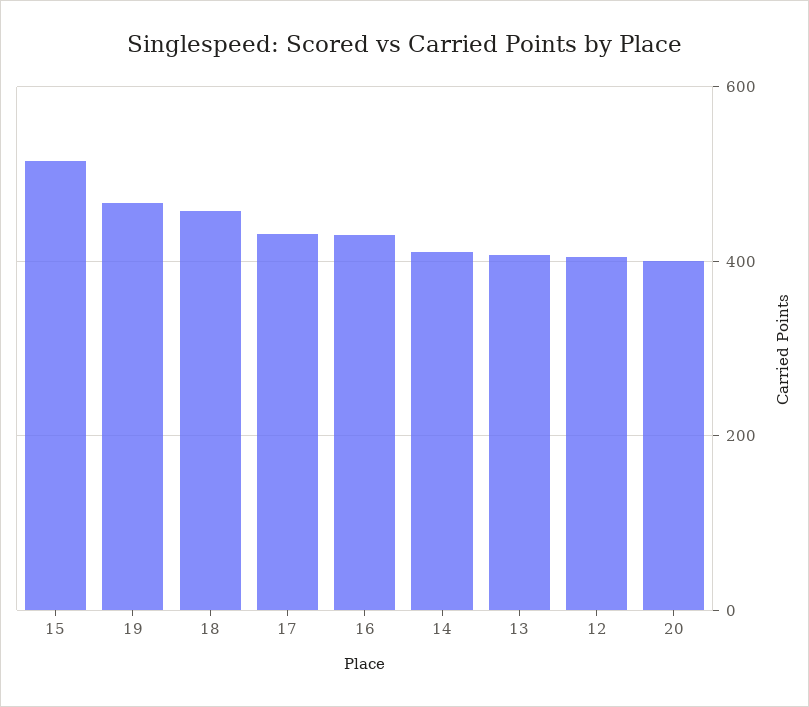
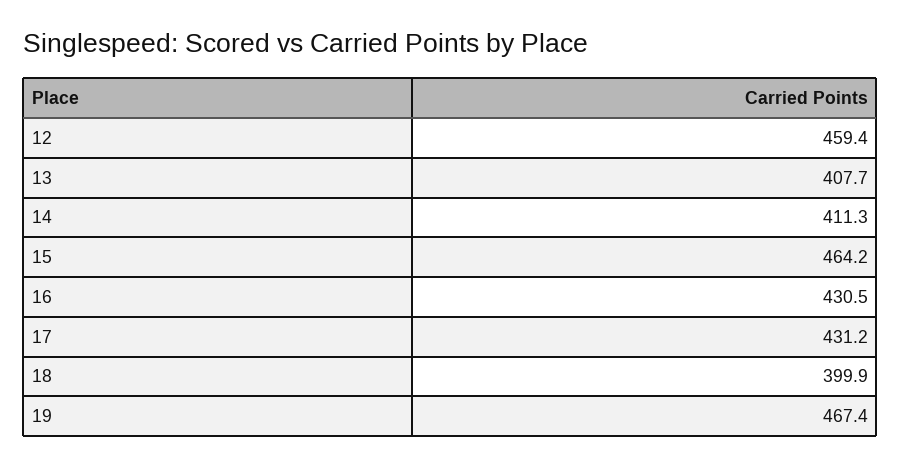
  {
-   "15": 520,
+   "15": 464.2,
    "19": 467.4,
-   "18": 460,
+   "18": 399.9,
    "17": 431.2,
    "16": 430.5,
    "14": 411.3,
    "13": 407.7,
-   "12": 400,
+   "12": 459.4
-   "20": 400
  }

